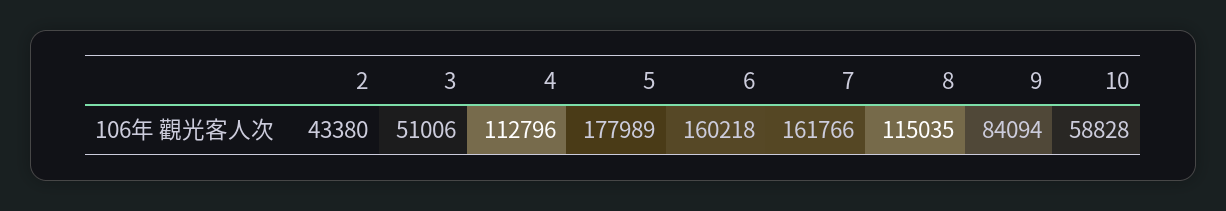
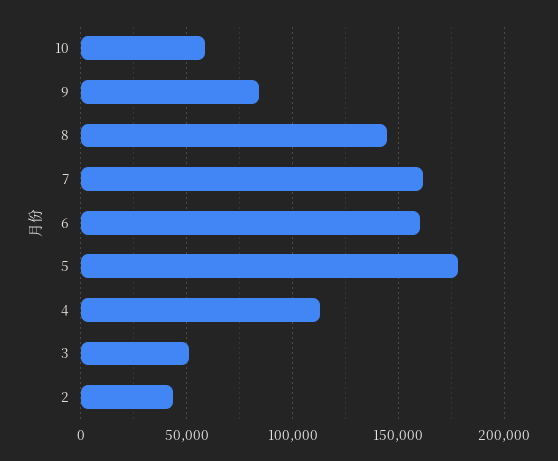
  {
    "2": 43380,
    "3": 51006,
    "4": 112796,
    "5": 177989,
    "6": 160218,
    "7": 161766,
-   "8": 115035,
+   "8": 145000,
    "9": 84094,
    "10": 58828
  }

